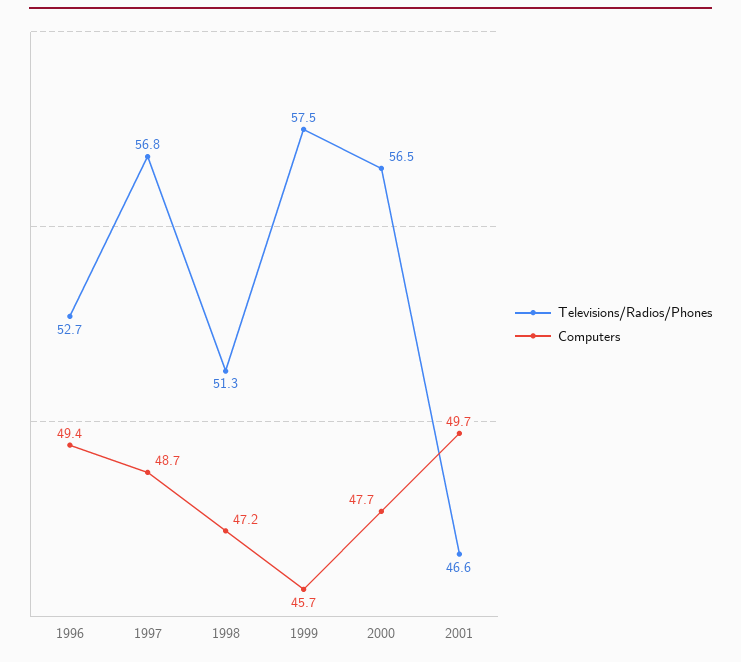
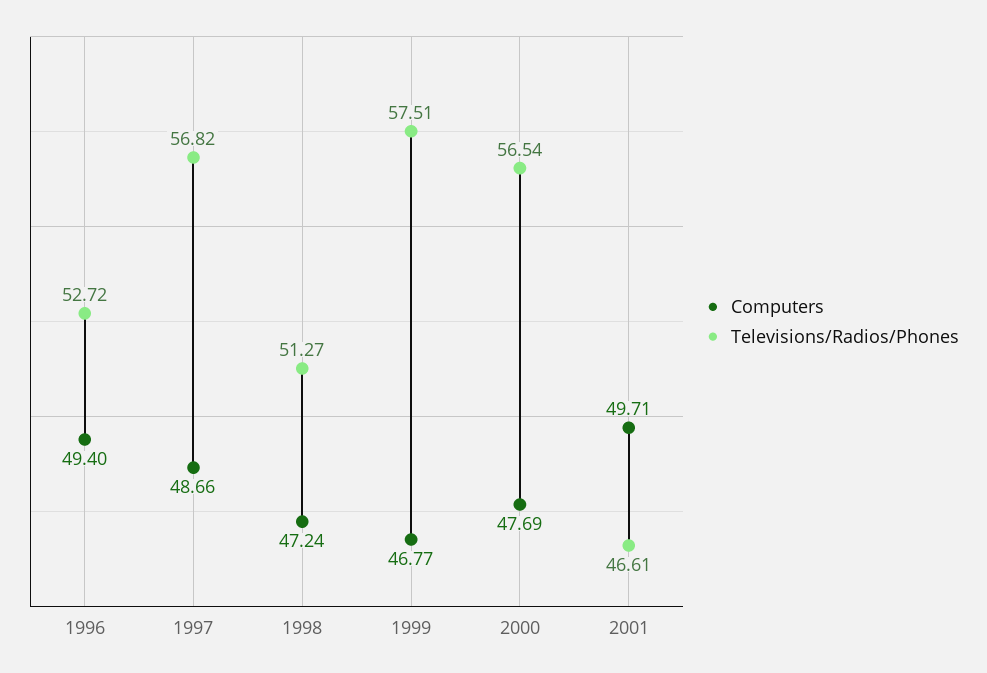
  {
    "Televisions/Radios/Phones": {
      "1996": 52.72,
      "1997": 56.82,
      "1998": 51.27,
      "1999": 57.51,
      "2000": 56.54,
      "2001": 46.61
    },
    "Computers": {
      "1996": 49.4,
      "1997": 48.66,
      "1998": 47.24,
-     "1999": 45.7,
+     "1999": 46.77,
      "2000": 47.69,
      "2001": 49.71
    }
  }

